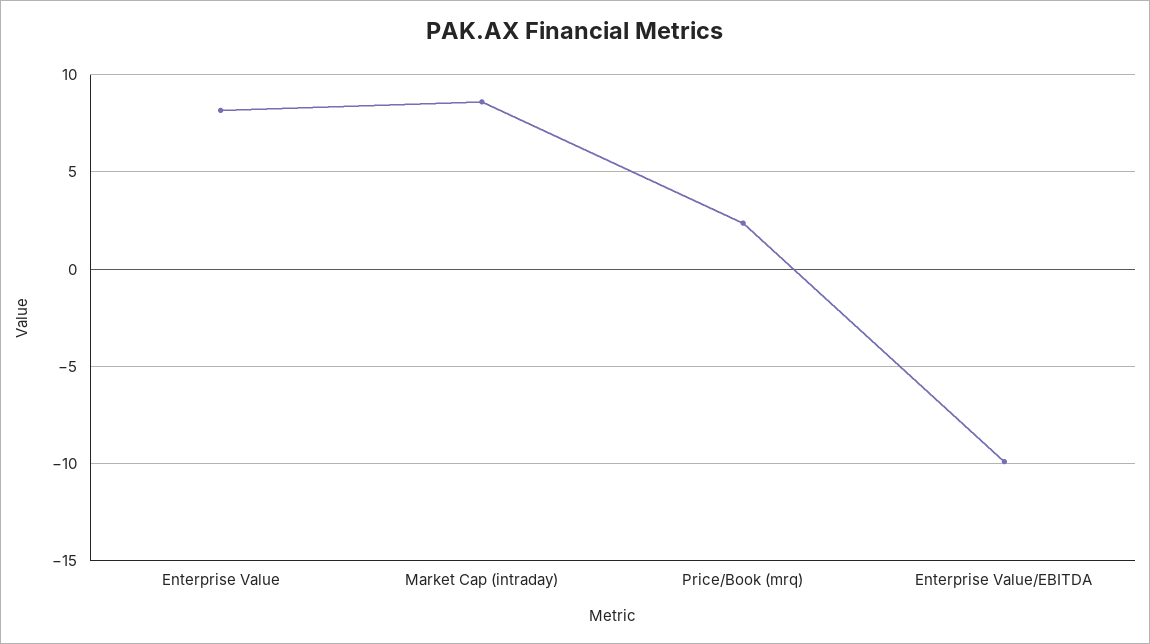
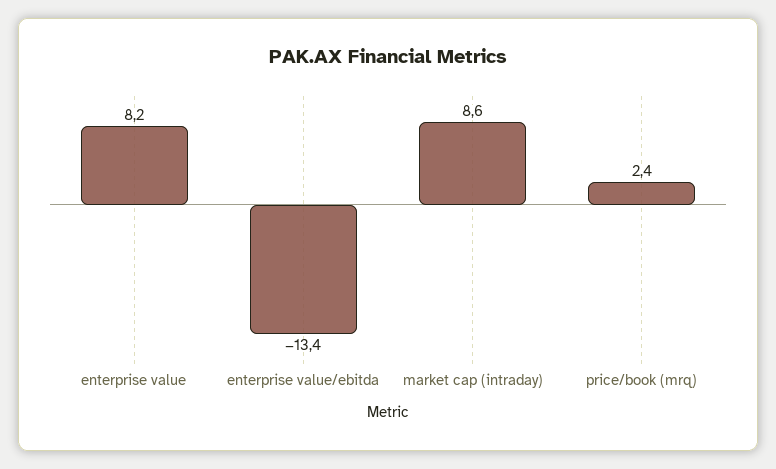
  {
    "Enterprise Value": 8.2,
    "Market Cap (intraday)": 8.6,
    "Price/Book (mrq)": 2.4,
-   "Enterprise Value/EBITDA": -10
+   "Enterprise Value/EBITDA": -13.4
  }

